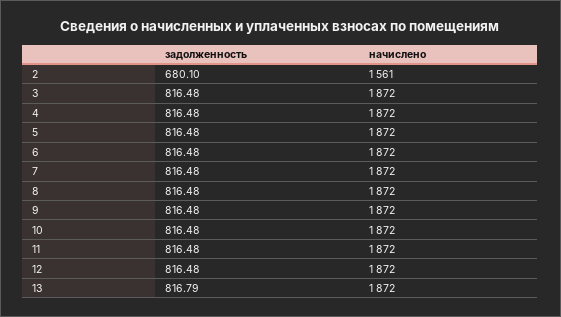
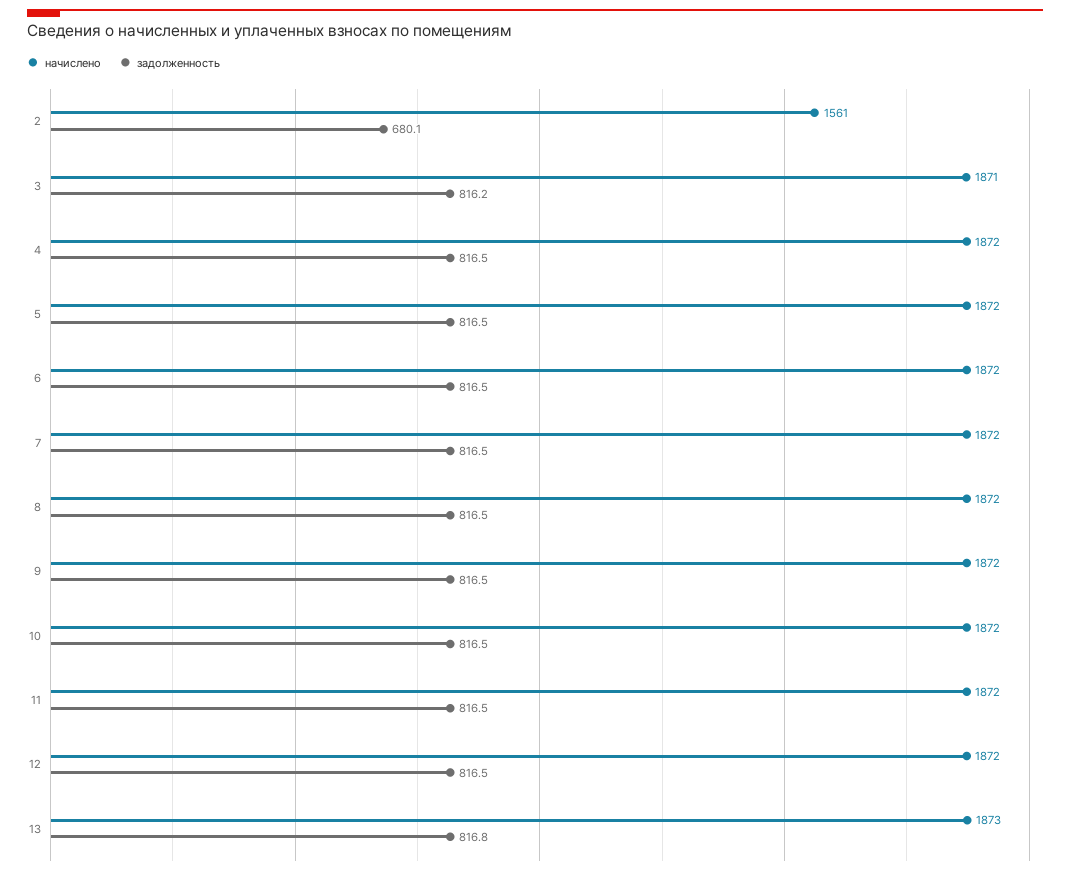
  {
    "задолженность": {
      "2": 680.1,
-     "3": 816.48,
+     "3": 816.2,
      "4": 816.48,
      "5": 816.48,
      "6": 816.48,
      "7": 816.48,
      "8": 816.48,
      "9": 816.48,
      "10": 816.48,
      "11": 816.48,
      "12": 816.48,
      "13": 816.79
    },
    "начислено": {
      "2": 1561,
-     "3": 1872,
+     "3": 1871,
      "4": 1872,
      "5": 1872,
      "6": 1872,
      "7": 1872,
      "8": 1872,
      "9": 1872,
      "10": 1872,
      "11": 1872,
      "12": 1872,
-     "13": 1872
+     "13": 1873
    }
  }

